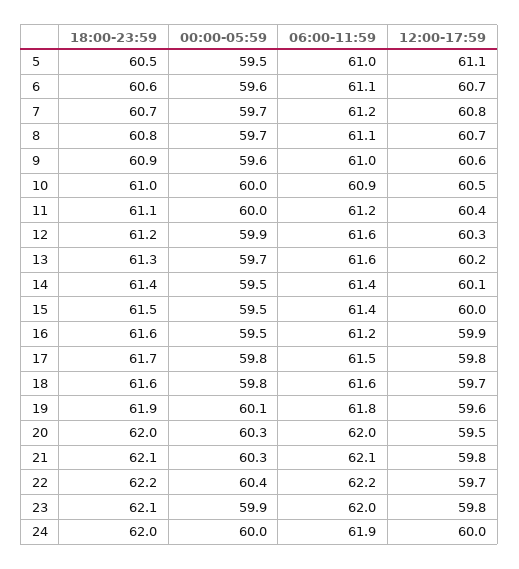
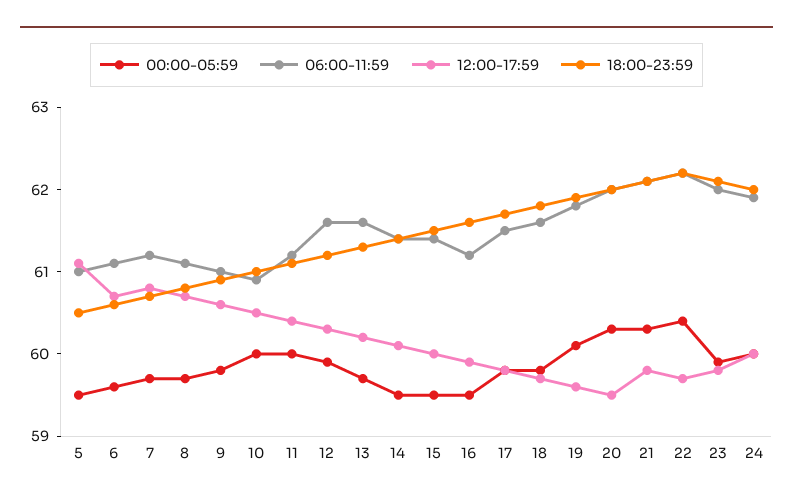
  {
    "18:00-23:59": {
      "5": 60.5,
      "6": 60.6,
      "7": 60.7,
      "8": 60.8,
      "9": 60.9,
      "10": 61,
      "11": 61.1,
      "12": 61.2,
      "13": 61.3,
      "14": 61.4,
      "15": 61.5,
      "16": 61.6,
      "17": 61.7,
-     "18": 61.6,
+     "18": 61.8,
      "19": 61.9,
      "20": 62,
      "21": 62.1,
      "22": 62.2,
      "23": 62.1,
      "24": 62
    },
    "00:00-05:59": {
      "5": 59.5,
      "6": 59.6,
      "7": 59.7,
      "8": 59.7,
-     "9": 59.6,
+     "9": 59.8,
      "10": 60,
      "11": 60,
      "12": 59.9,
      "13": 59.7,
      "14": 59.5,
      "15": 59.5,
      "16": 59.5,
      "17": 59.8,
      "18": 59.8,
      "19": 60.1,
      "20": 60.3,
      "21": 60.3,
      "22": 60.4,
      "23": 59.9,
      "24": 60
    },
    "06:00-11:59": {
      "5": 61,
      "6": 61.1,
      "7": 61.2,
      "8": 61.1,
      "9": 61,
      "10": 60.9,
      "11": 61.2,
      "12": 61.6,
      "13": 61.6,
      "14": 61.4,
      "15": 61.4,
      "16": 61.2,
      "17": 61.5,
      "18": 61.6,
      "19": 61.8,
      "20": 62,
      "21": 62.1,
      "22": 62.2,
      "23": 62,
      "24": 61.9
    },
    "12:00-17:59": {
      "5": 61.1,
      "6": 60.7,
      "7": 60.8,
      "8": 60.7,
      "9": 60.6,
      "10": 60.5,
      "11": 60.4,
      "12": 60.3,
      "13": 60.2,
      "14": 60.1,
      "15": 60,
      "16": 59.9,
      "17": 59.8,
      "18": 59.7,
      "19": 59.6,
      "20": 59.5,
      "21": 59.8,
      "22": 59.7,
      "23": 59.8,
      "24": 60
    }
  }

